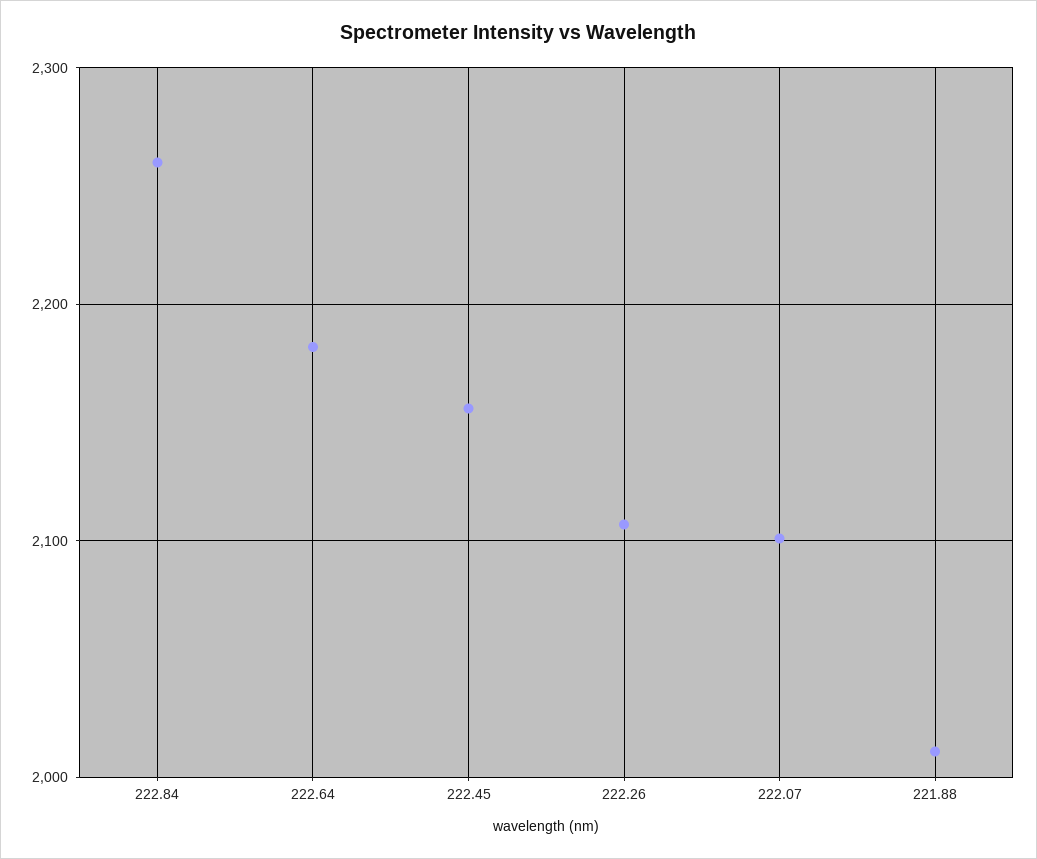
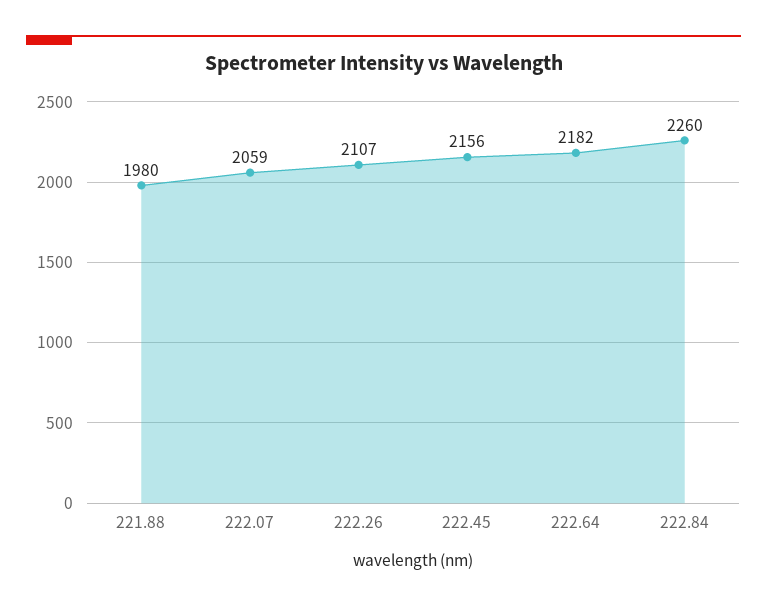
  {
    "222.84": 2260,
    "222.64": 2182,
    "222.45": 2156,
    "222.26": 2107,
-   "222.07": 2100,
+   "222.07": 2059,
-   "221.88": 2010
+   "221.88": 1980
  }

